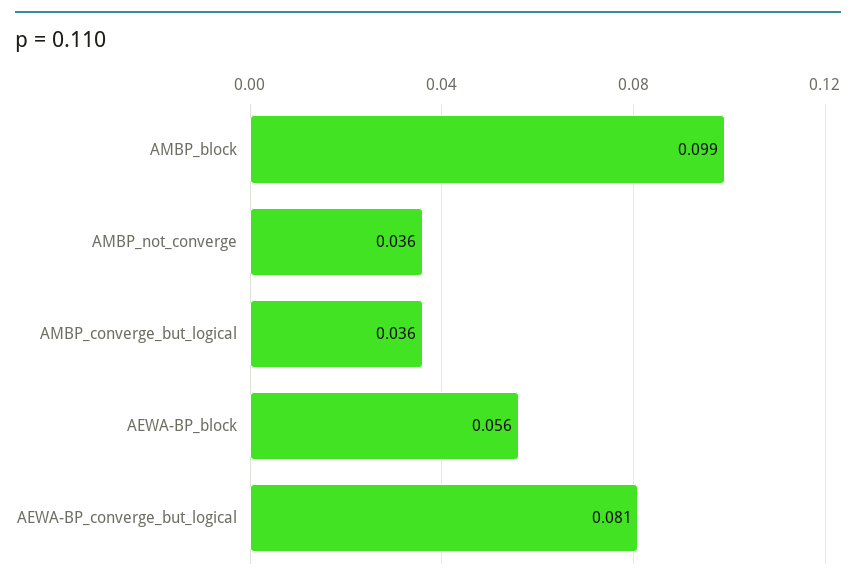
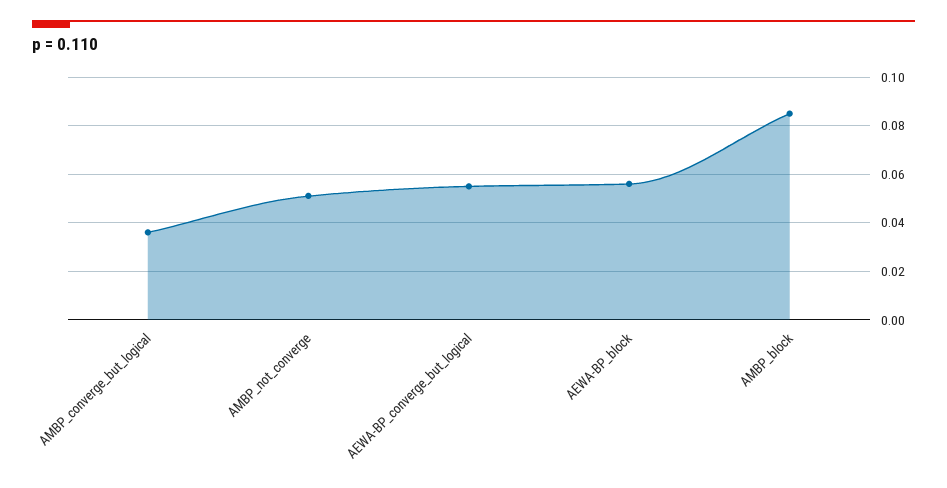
  {
-   "AMBP_block": 0.099,
+   "AMBP_block": 0.085,
-   "AMBP_not_converge": 0.036,
+   "AMBP_not_converge": 0.05,
    "AMBP_converge_but_logical": 0.036,
    "AEWA-BP_block": 0.056,
-   "AEWA-BP_converge_but_logical": 0.081
+   "AEWA-BP_converge_but_logical": 0.055
  }

